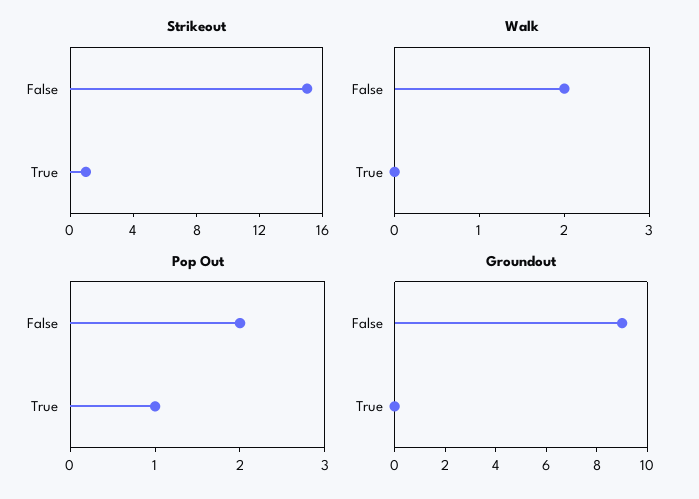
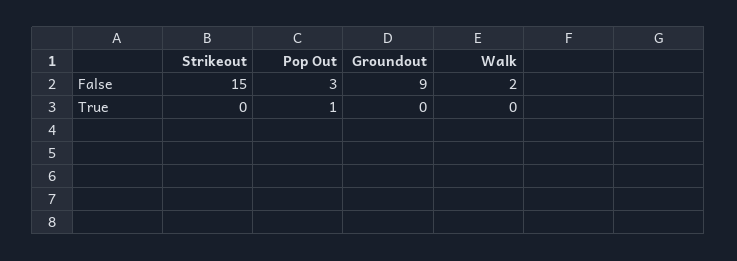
  {
    "Strikeout": {
      "False": 15,
-     "True": 1
+     "True": 0
    },
    "Walk": {
      "False": 2,
      "True": 0
    },
    "Pop Out": {
-     "False": 2,
+     "False": 3,
      "True": 1
    },
    "Groundout": {
      "False": 9,
      "True": 0
    }
  }

